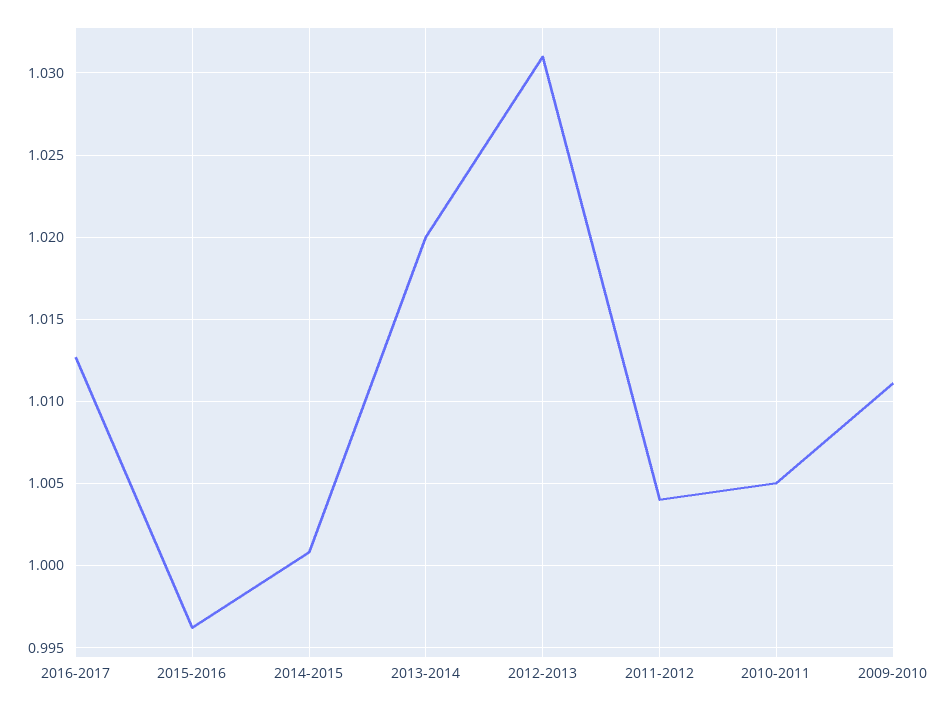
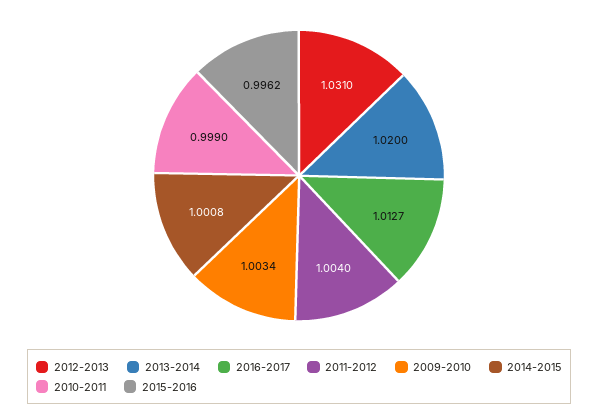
  {
    "2016-2017": 1.0127,
    "2015-2016": 0.9962,
    "2014-2015": 1.0008,
    "2013-2014": 1.02,
    "2012-2013": 1.031,
    "2011-2012": 1.004,
-   "2010-2011": 1.005,
+   "2010-2011": 0.999,
-   "2009-2010": 1.011
+   "2009-2010": 1.0034
  }

